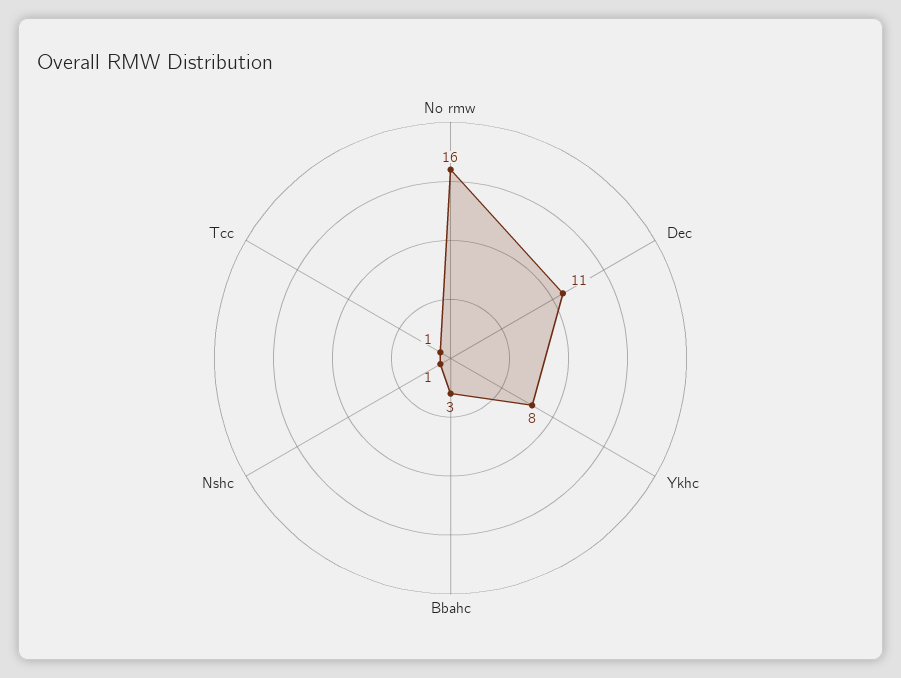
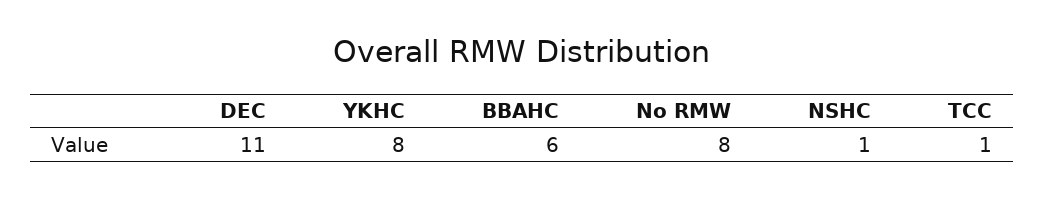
  {
-   "No rmw": 16,
+   "No rmw": 8,
    "Dec": 11,
    "Ykhc": 8,
-   "Bbahc": 3,
+   "Bbahc": 6,
    "Nshc": 1,
    "Tcc": 1
  }

